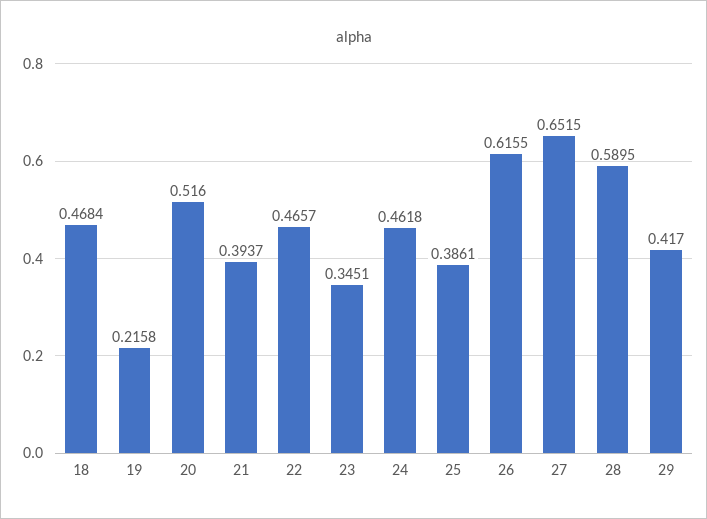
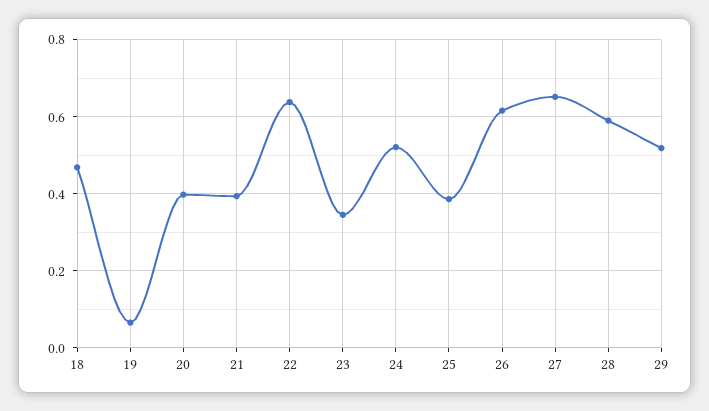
  {
    "18": 0.4684,
-   "19": 0.2158,
+   "19": 0.06,
-   "20": 0.516,
+   "20": 0.4,
    "21": 0.3937,
-   "22": 0.4657,
+   "22": 0.64,
    "23": 0.3451,
-   "24": 0.4618,
+   "24": 0.52,
    "25": 0.3861,
    "26": 0.6155,
    "27": 0.6515,
    "28": 0.5895,
-   "29": 0.417
+   "29": 0.52
  }

